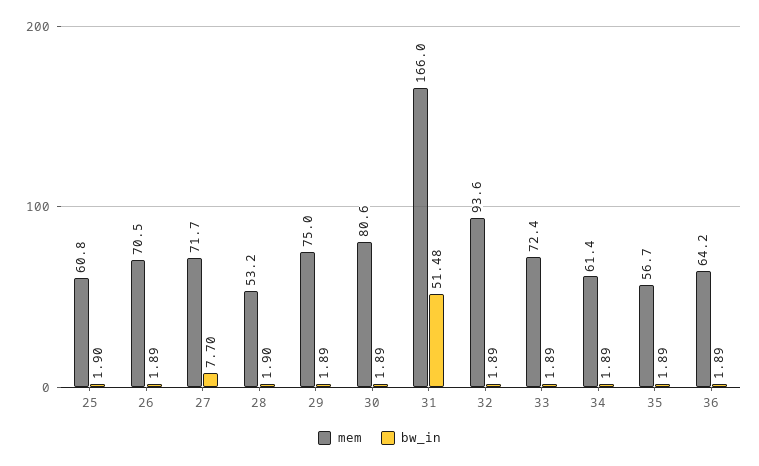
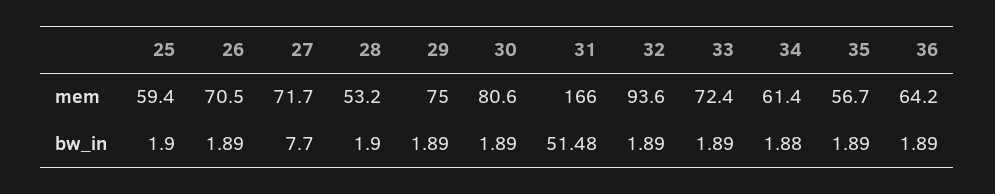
  {
    "mem": {
-     "25": 60.8,
+     "25": 59.4,
      "26": 70.5,
      "27": 71.7,
      "28": 53.2,
      "29": 75,
      "30": 80.6,
      "31": 166,
      "32": 93.6,
      "33": 72.4,
      "34": 61.4,
      "35": 56.7,
      "36": 64.2
    },
    "bw_in": {
      "25": 1.9,
      "26": 1.89,
      "27": 7.7,
      "28": 1.9,
      "29": 1.89,
      "30": 1.89,
      "31": 51.48,
      "32": 1.89,
      "33": 1.89,
-     "34": 1.89,
+     "34": 1.88,
      "35": 1.89,
      "36": 1.89
    }
  }

